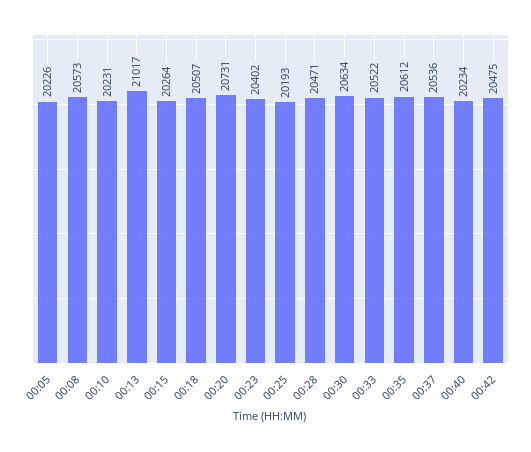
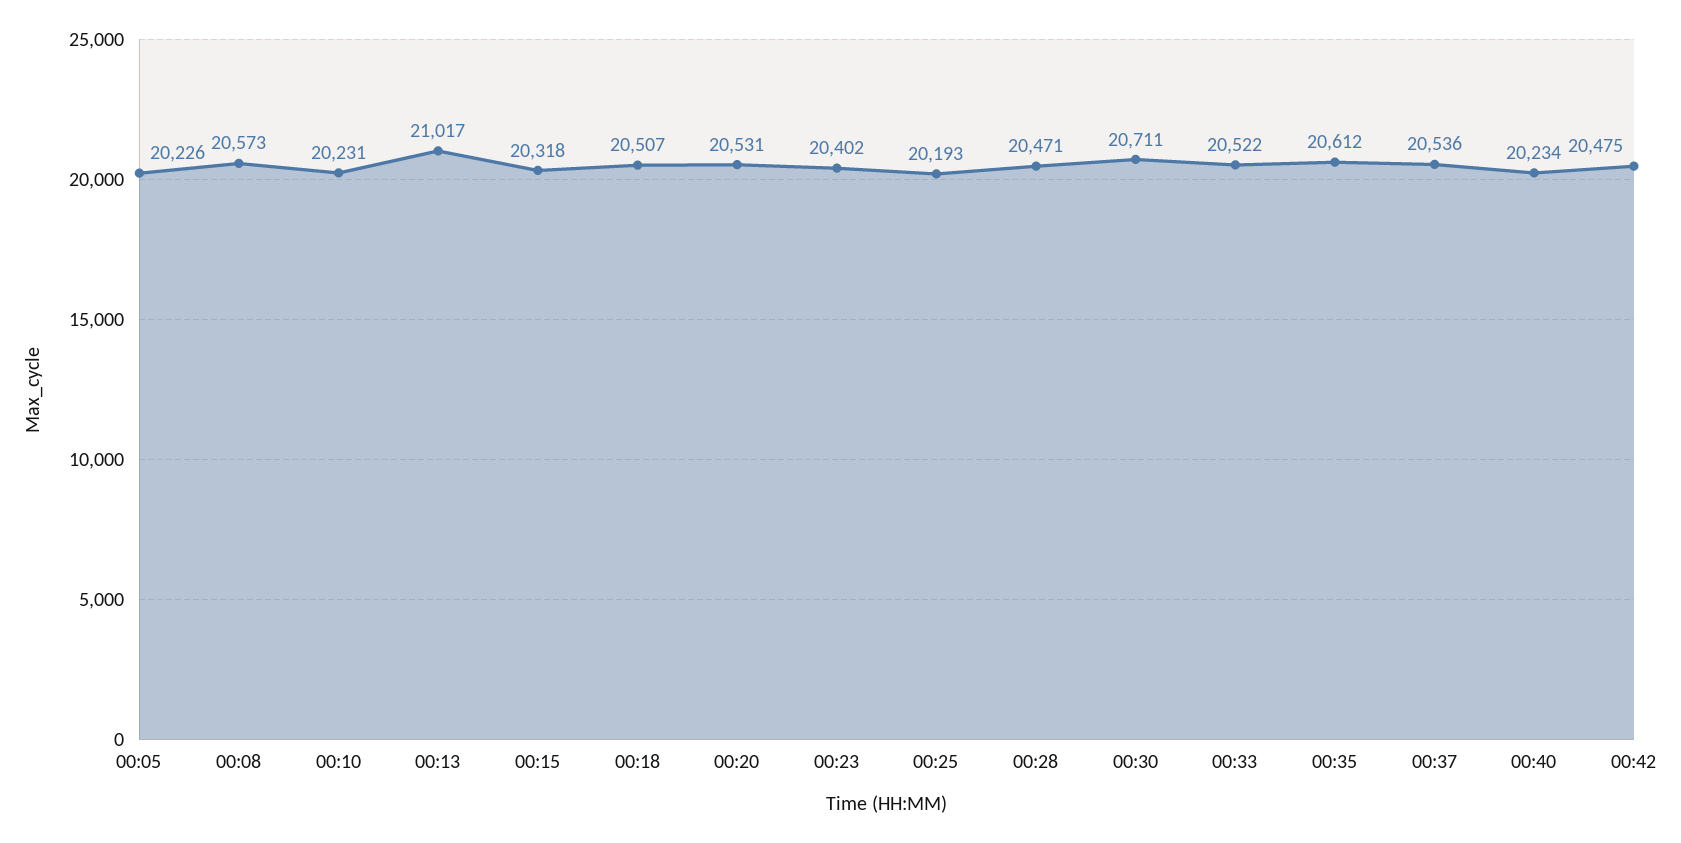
  {
    "00:05": 20226,
    "00:08": 20573,
    "00:10": 20231,
    "00:13": 21017,
-   "00:15": 20264,
+   "00:15": 20318,
    "00:18": 20507,
-   "00:20": 20731,
+   "00:20": 20531,
    "00:23": 20402,
    "00:25": 20193,
    "00:28": 20471,
-   "00:30": 20634,
+   "00:30": 20711,
    "00:33": 20522,
    "00:35": 20612,
    "00:37": 20536,
    "00:40": 20234,
    "00:42": 20475
  }

